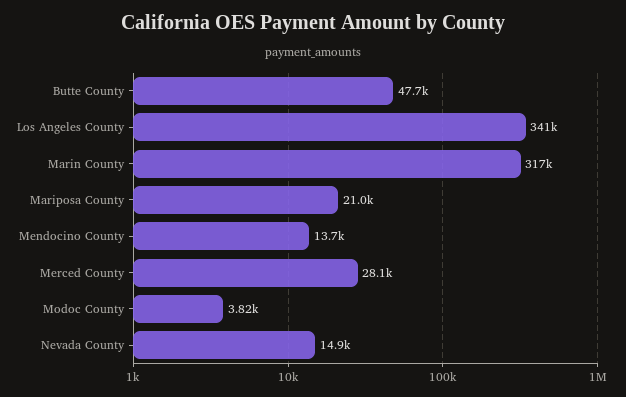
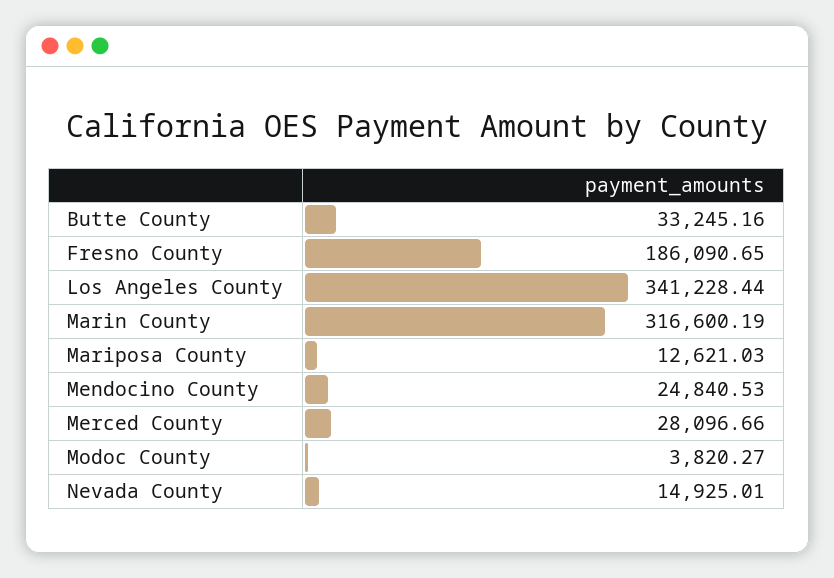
  {
-   "Butte County": 47700,
+   "Butte County": 33245.16,
    "Los Angeles County": 341228.44,
    "Marin County": 316600.19,
-   "Mariposa County": 21000,
+   "Mariposa County": 12621.03,
-   "Mendocino County": 13700,
+   "Mendocino County": 24840.53,
    "Merced County": 28096.66,
    "Modoc County": 3820.27,
-   "Nevada County": 14925.01
+   "Nevada County": 14925.01,
+   "Fresno County": 186090.65
  }

